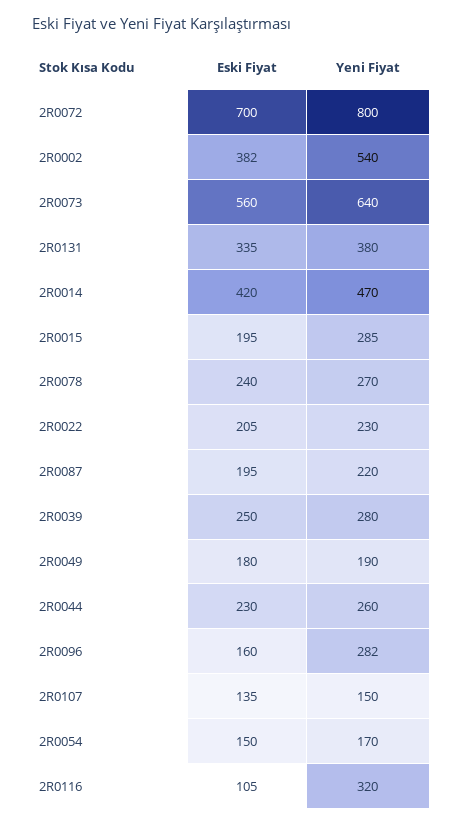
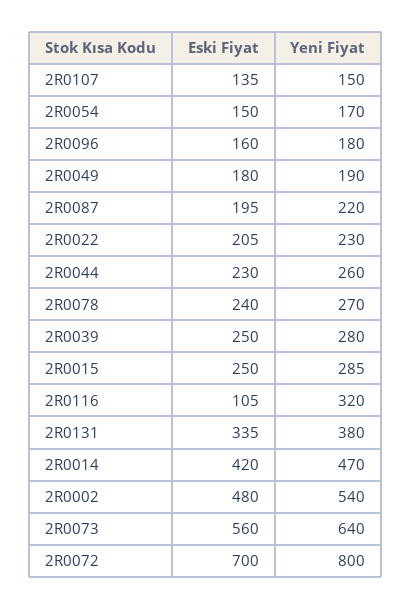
  {
    "Eski Fiyat": {
      "2R0072": 700,
-     "2R0002": 382,
+     "2R0002": 480,
      "2R0073": 560,
      "2R0131": 335,
      "2R0014": 420,
-     "2R0015": 195,
+     "2R0015": 250,
      "2R0078": 240,
      "2R0022": 205,
      "2R0087": 195,
      "2R0039": 250,
      "2R0049": 180,
      "2R0044": 230,
      "2R0096": 160,
      "2R0107": 135,
      "2R0054": 150,
      "2R0116": 105
    },
    "Yeni Fiyat": {
      "2R0072": 800,
      "2R0002": 540,
      "2R0073": 640,
      "2R0131": 380,
      "2R0014": 470,
      "2R0015": 285,
      "2R0078": 270,
      "2R0022": 230,
      "2R0087": 220,
      "2R0039": 280,
      "2R0049": 190,
      "2R0044": 260,
-     "2R0096": 282,
+     "2R0096": 180,
      "2R0107": 150,
      "2R0054": 170,
      "2R0116": 320
    }
  }

